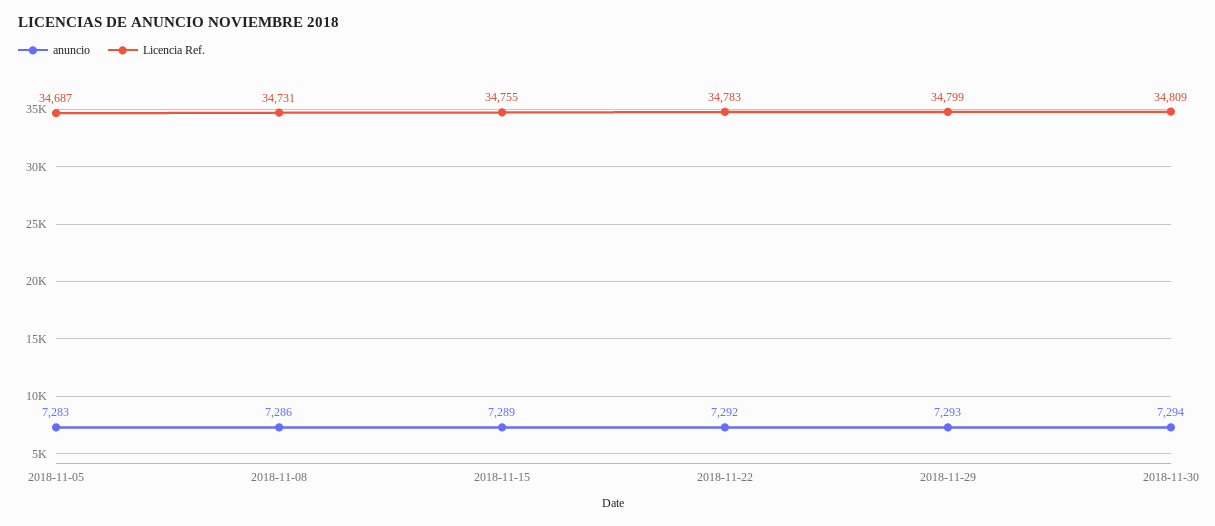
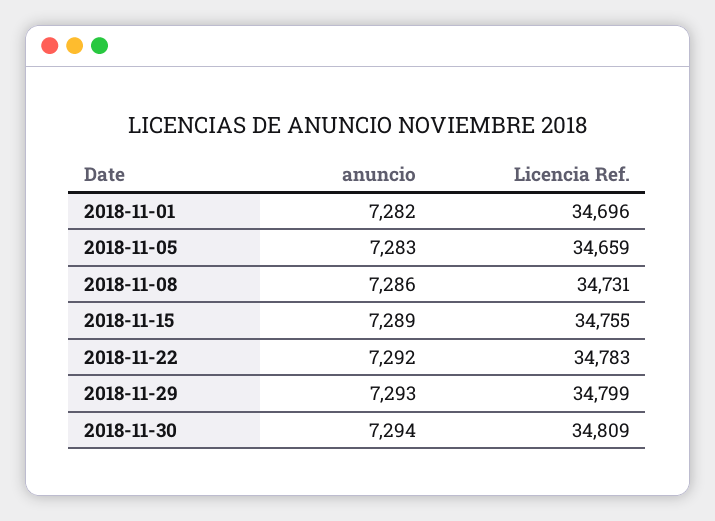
  {
    "anuncio": {
      "2018-11-05": 7283,
      "2018-11-08": 7286,
      "2018-11-15": 7289,
      "2018-11-22": 7292,
      "2018-11-29": 7293,
-     "2018-11-30": 7294
+     "2018-11-30": 7294,
+     "2018-11-01": 7282
    },
    "Licencia Ref.": {
-     "2018-11-05": 34687,
+     "2018-11-05": 34659,
      "2018-11-08": 34731,
      "2018-11-15": 34755,
      "2018-11-22": 34783,
      "2018-11-29": 34799,
-     "2018-11-30": 34809
+     "2018-11-30": 34809,
+     "2018-11-01": 34696
    }
  }

